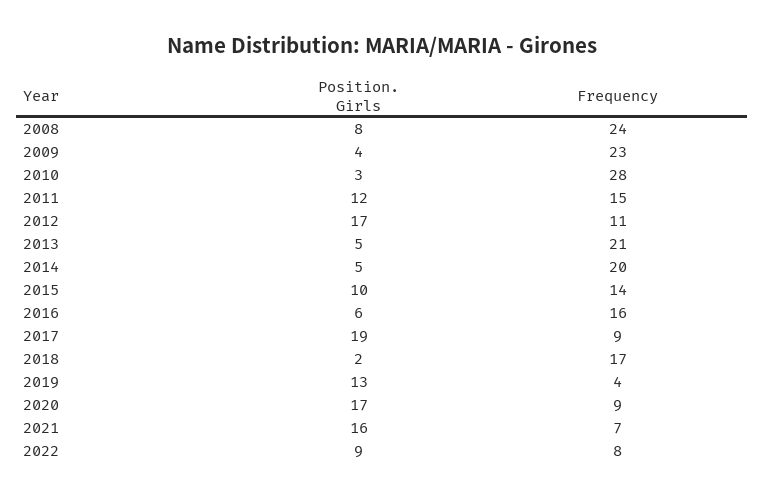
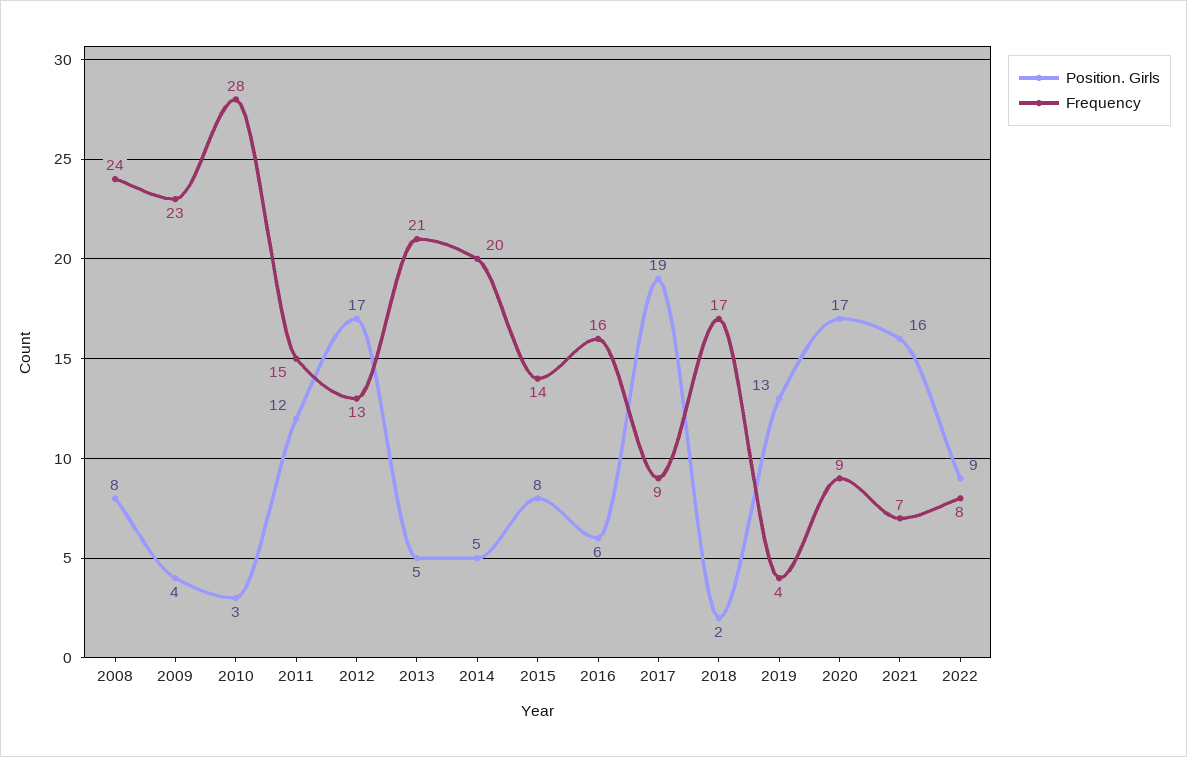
  {
    "Position. Girls": {
      "2008": 8,
      "2009": 4,
      "2010": 3,
      "2011": 12,
      "2012": 17,
      "2013": 5,
      "2014": 5,
-     "2015": 10,
+     "2015": 8,
      "2016": 6,
      "2017": 19,
      "2018": 2,
      "2019": 13,
      "2020": 17,
      "2021": 16,
      "2022": 9
    },
    "Frequency": {
      "2008": 24,
      "2009": 23,
      "2010": 28,
      "2011": 15,
-     "2012": 11,
+     "2012": 13,
      "2013": 21,
      "2014": 20,
      "2015": 14,
      "2016": 16,
      "2017": 9,
      "2018": 17,
      "2019": 4,
      "2020": 9,
      "2021": 7,
      "2022": 8
    }
  }

